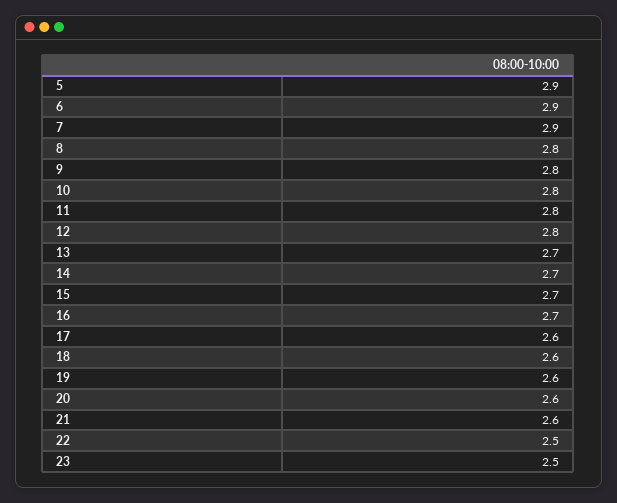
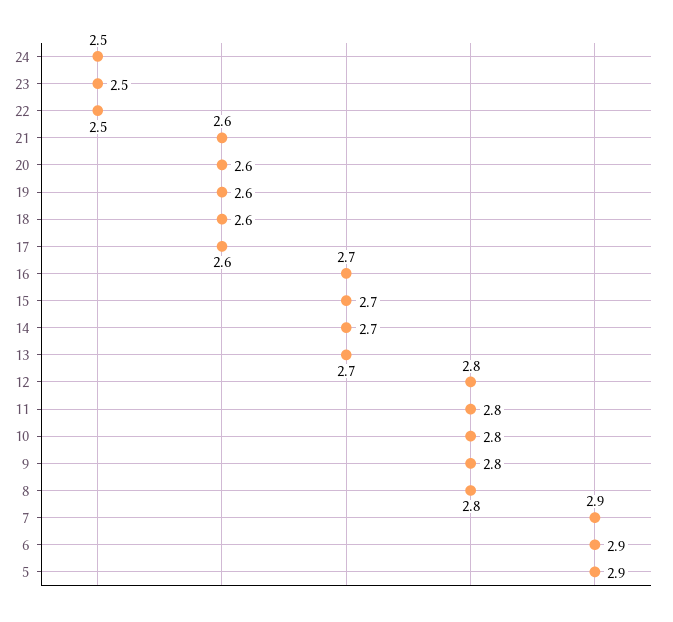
  {
    "5": 2.9,
    "6": 2.9,
    "7": 2.9,
    "8": 2.8,
    "9": 2.8,
    "10": 2.8,
    "11": 2.8,
    "12": 2.8,
    "13": 2.7,
    "14": 2.7,
    "15": 2.7,
    "16": 2.7,
    "17": 2.6,
    "18": 2.6,
    "19": 2.6,
    "20": 2.6,
    "21": 2.6,
    "22": 2.5,
-   "23": 2.5
+   "23": 2.5,
+   "24": 2.5
  }

